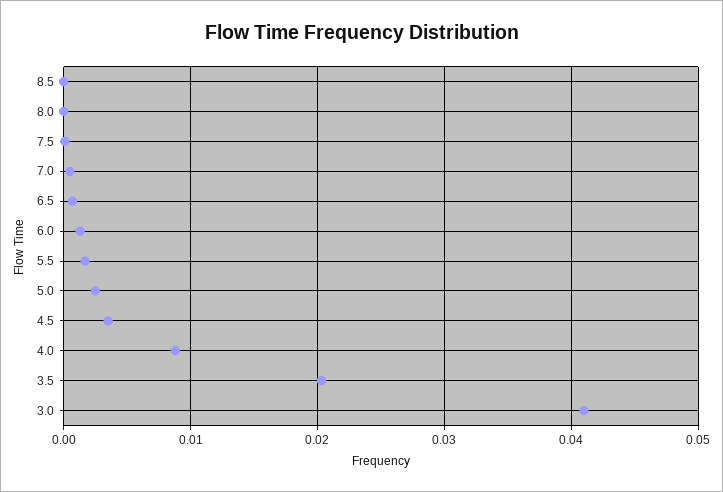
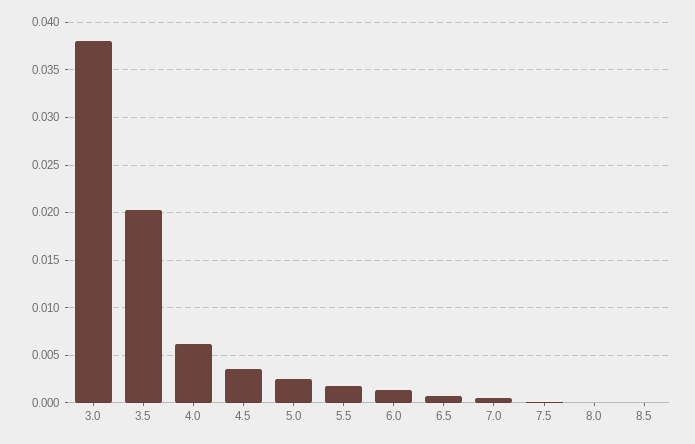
  {
    "8.5": 0,
    "8.0": 0,
    "7.5": 0,
    "7.0": 0.001,
    "6.5": 0.001,
    "6.0": 0.001,
    "5.5": 0.002,
    "5.0": 0.003,
    "4.5": 0.004,
-   "4.0": 0.009,
+   "4.0": 0.006,
    "3.5": 0.02,
-   "3.0": 0.041
+   "3.0": 0.038
  }

